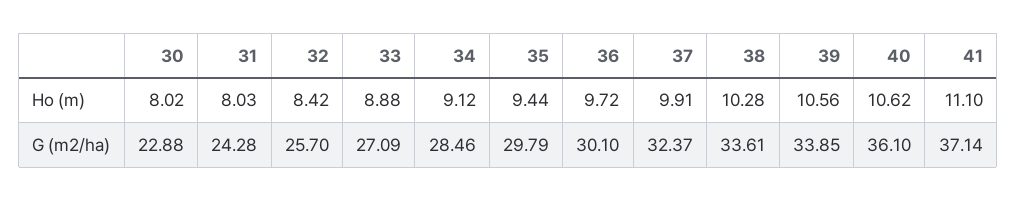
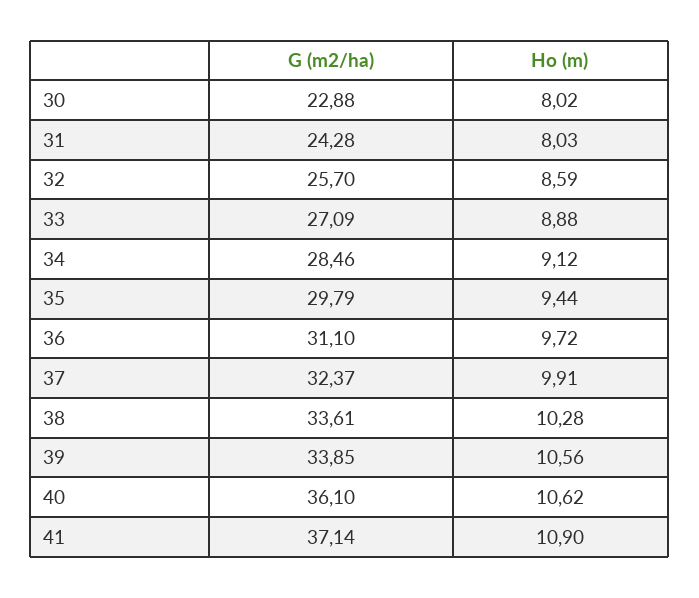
  {
    "30": {
      "Ho (m)": 8.02,
      "G (m2/ha)": 22.88
    },
    "31": {
      "Ho (m)": 8.03,
      "G (m2/ha)": 24.28
    },
    "32": {
-     "Ho (m)": 8.42,
+     "Ho (m)": 8.59,
      "G (m2/ha)": 25.7
    },
    "33": {
      "Ho (m)": 8.88,
      "G (m2/ha)": 27.09
    },
    "34": {
      "Ho (m)": 9.12,
      "G (m2/ha)": 28.46
    },
    "35": {
      "Ho (m)": 9.44,
      "G (m2/ha)": 29.79
    },
    "36": {
      "Ho (m)": 9.72,
-     "G (m2/ha)": 30.1
+     "G (m2/ha)": 31.1
    },
    "37": {
      "Ho (m)": 9.91,
      "G (m2/ha)": 32.37
    },
    "38": {
      "Ho (m)": 10.28,
      "G (m2/ha)": 33.61
    },
    "39": {
      "Ho (m)": 10.56,
      "G (m2/ha)": 33.85
    },
    "40": {
      "Ho (m)": 10.62,
      "G (m2/ha)": 36.1
    },
    "41": {
-     "Ho (m)": 11.1,
+     "Ho (m)": 10.9,
      "G (m2/ha)": 37.14
    }
  }

